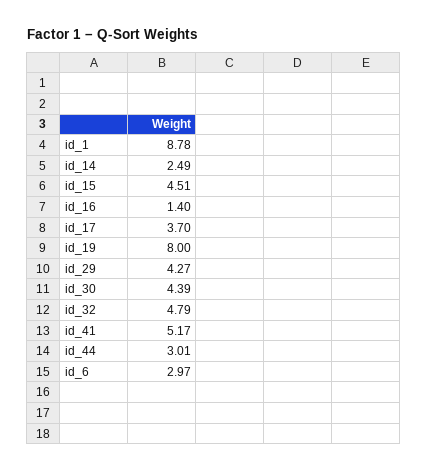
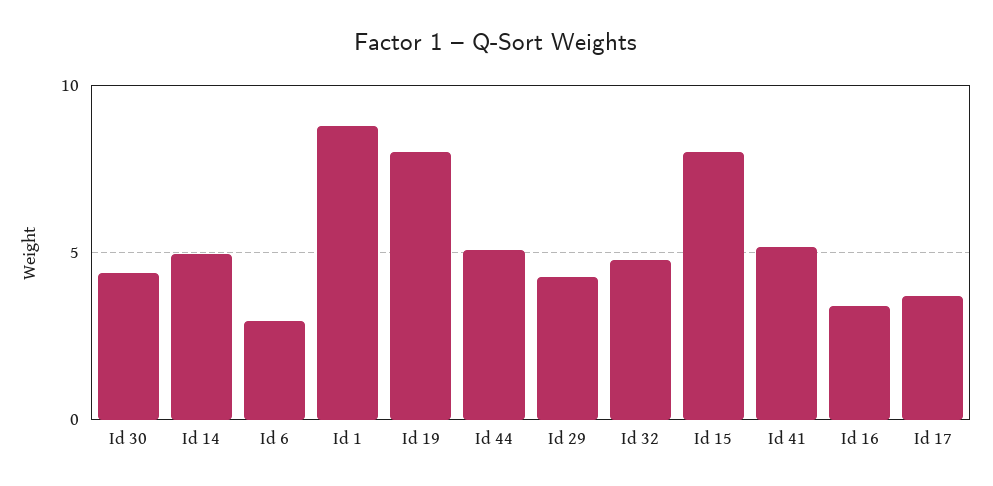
  {
    "id_1": 8.78,
-   "id_14": 2.49,
+   "id_14": 5,
-   "id_15": 4.51,
+   "id_15": 8,
-   "id_16": 1.4,
+   "id_16": 3.5,
    "id_17": 3.7,
    "id_19": 8,
    "id_29": 4.27,
    "id_30": 4.39,
    "id_32": 4.79,
    "id_41": 5.17,
-   "id_44": 3.01,
+   "id_44": 5,
    "id_6": 2.97
  }

